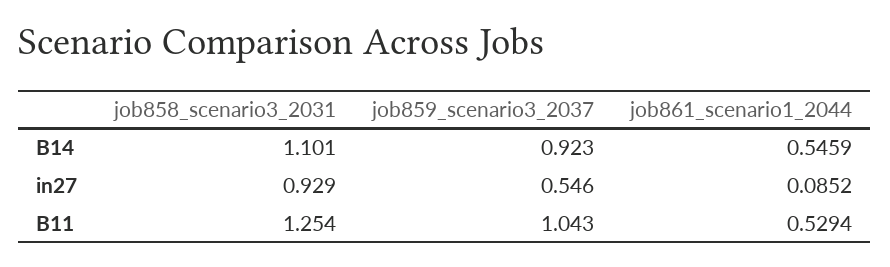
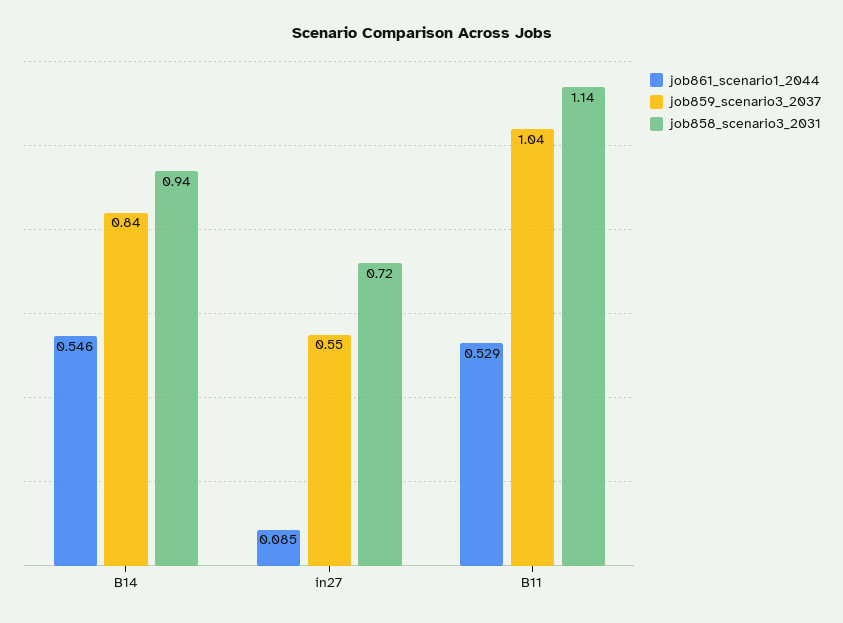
  {
    "job858_scenario3_2031": {
-     "B14": 1.101,
+     "B14": 0.94,
-     "in27": 0.929,
+     "in27": 0.72,
-     "B11": 1.254
+     "B11": 1.14
    },
    "job859_scenario3_2037": {
-     "B14": 0.923,
+     "B14": 0.84,
      "in27": 0.546,
      "B11": 1.043
    },
    "job861_scenario1_2044": {
      "B14": 0.5459,
      "in27": 0.0852,
      "B11": 0.5294
    }
  }

